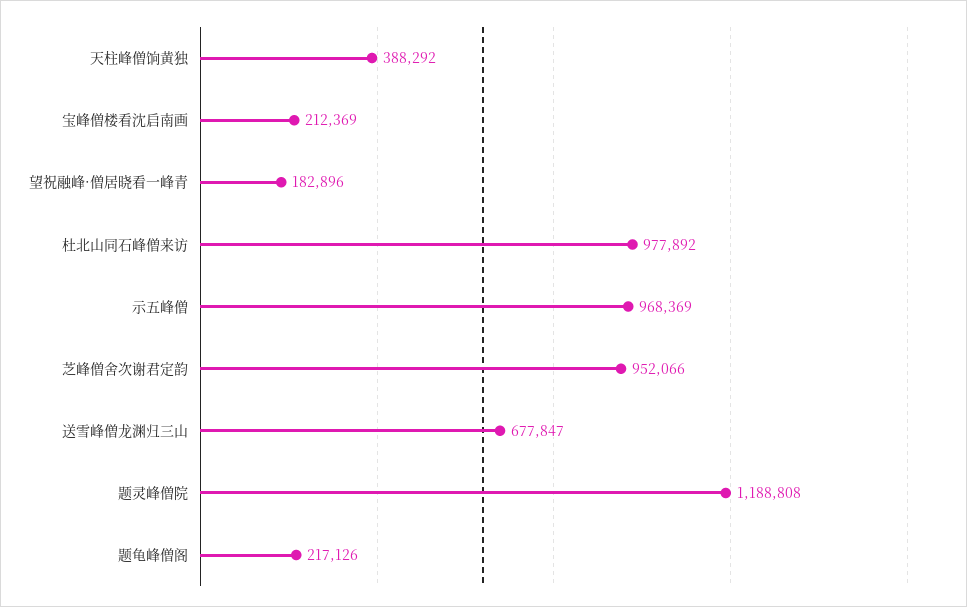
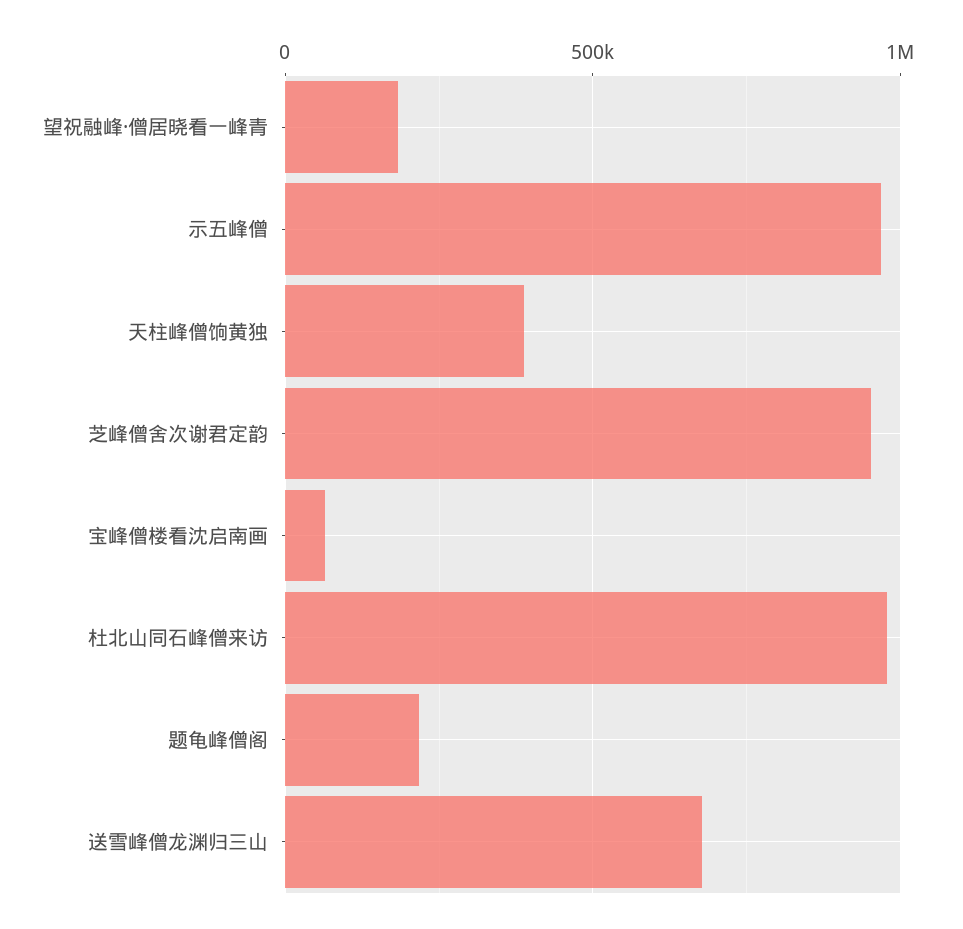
  {
    "天柱峰僧饷黄独": 388292,
-   "宝峰僧楼看沈启南画": 212369,
+   "宝峰僧楼看沈启南画": 50000,
    "望祝融峰·僧居晓看一峰青": 182896,
    "杜北山同石峰僧来访": 977892,
    "示五峰僧": 968369,
    "芝峰僧舍次谢君定韵": 952066,
    "送雪峰僧龙渊归三山": 677847,
-   "题灵峰僧院": 1188808,
    "题龟峰僧阁": 217126
  }

